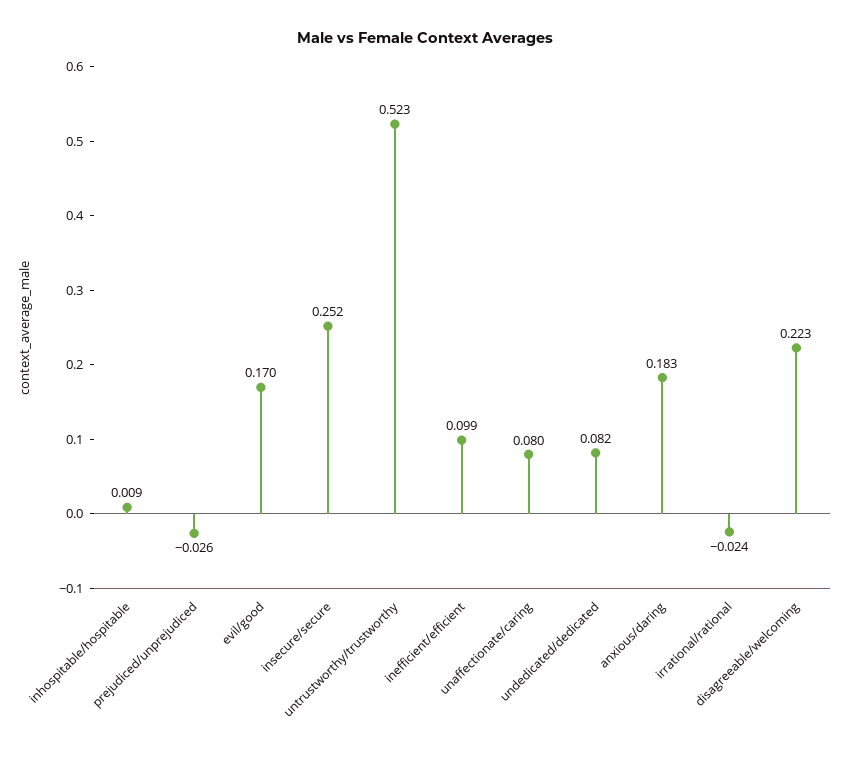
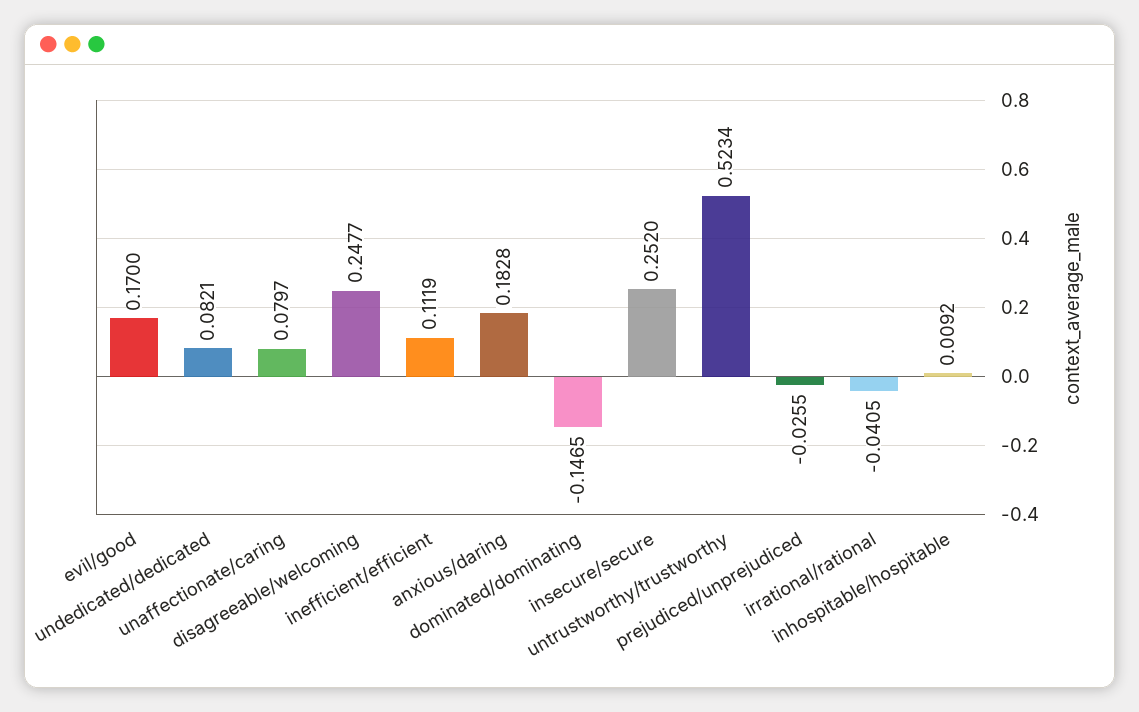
  {
    "inhospitable/hospitable": 0.0092,
    "prejudiced/unprejudiced": -0.0255,
    "evil/good": 0.17,
    "insecure/secure": 0.252,
    "untrustworthy/trustworthy": 0.5234,
-   "inefficient/efficient": 0.099,
+   "inefficient/efficient": 0.1119,
    "unaffectionate/caring": 0.0797,
    "undedicated/dedicated": 0.0821,
    "anxious/daring": 0.1828,
-   "irrational/rational": -0.024,
+   "irrational/rational": -0.0405,
-   "disagreeable/welcoming": 0.223
+   "disagreeable/welcoming": 0.2477,
+   "dominated/dominating": -0.1465
  }

